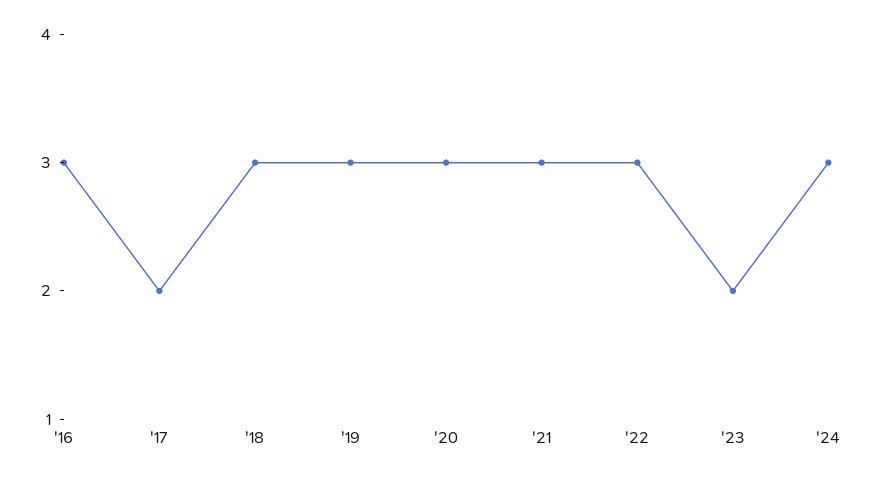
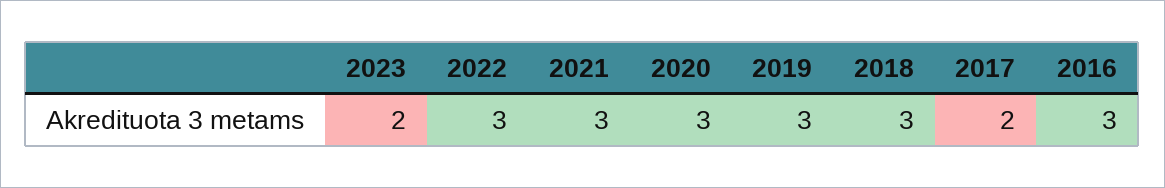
  {
    "'16": 3,
    "'17": 2,
    "'18": 3,
    "'19": 3,
    "'20": 3,
    "'21": 3,
    "'22": 3,
-   "'23": 2,
+   "'23": 2
-   "'24": 3
  }

